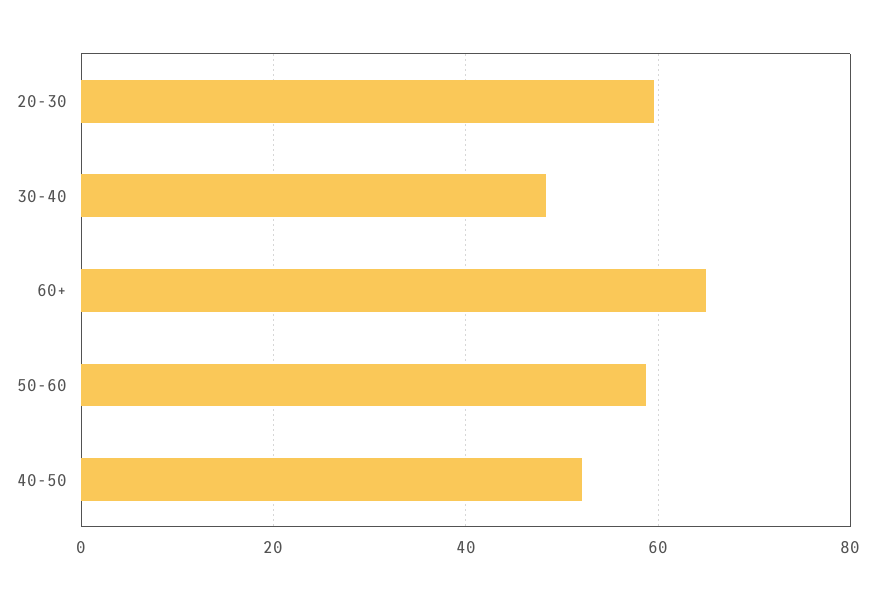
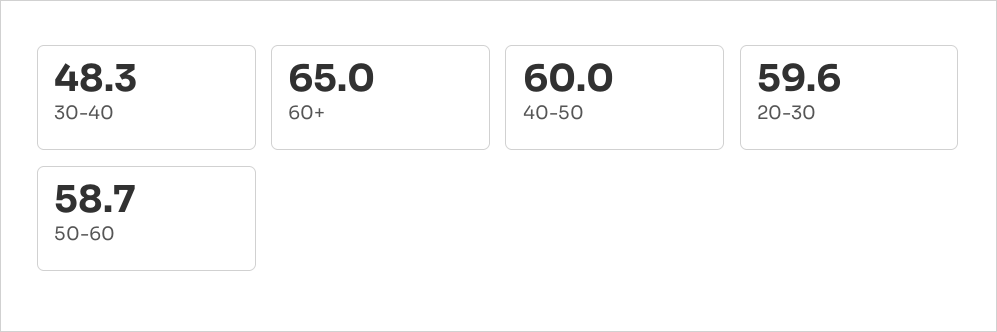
  {
    "20-30": 59.6,
    "30-40": 48.3,
    "60+": 65,
    "50-60": 58.7,
-   "40-50": 52
+   "40-50": 60
  }

